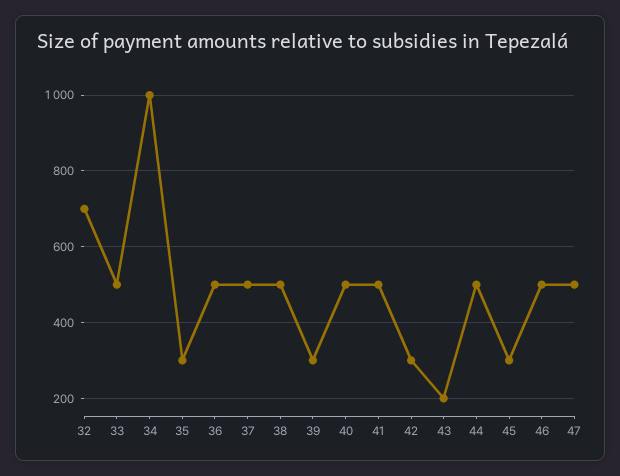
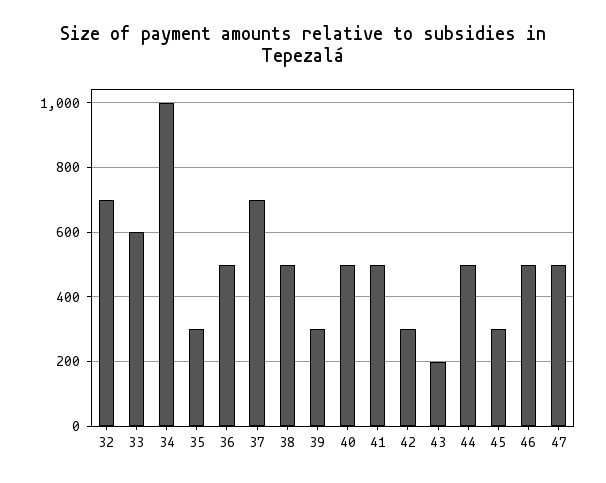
  {
    "32": 700,
-   "33": 500,
+   "33": 600,
    "34": 1000,
    "35": 300,
    "36": 500,
-   "37": 500,
+   "37": 700,
    "38": 500,
    "39": 300,
    "40": 500,
    "41": 500,
    "42": 300,
    "43": 200,
    "44": 500,
    "45": 300,
    "46": 500,
    "47": 500
  }

